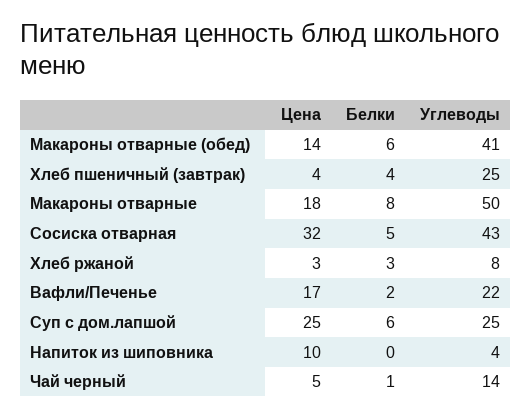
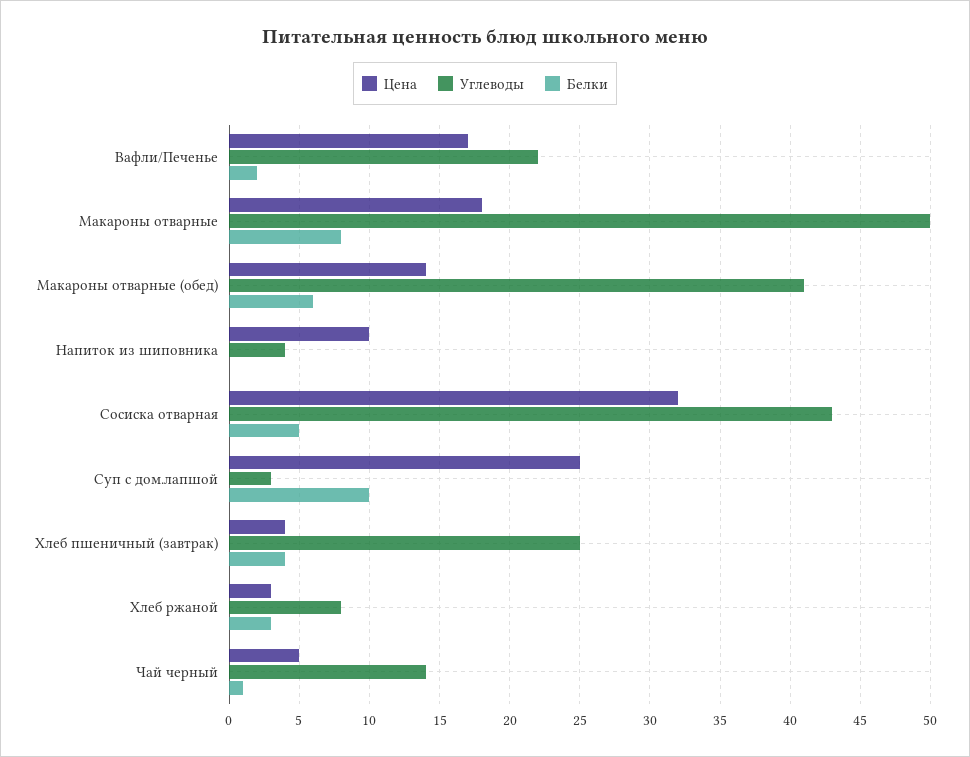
  {
    "Цена": {
      "Макароны отварные (обед)": 14,
      "Хлеб пшеничный (завтрак)": 4,
      "Макароны отварные": 18,
      "Сосиска отварная": 32,
      "Хлеб ржаной": 3,
      "Вафли/Печенье": 17,
      "Суп с дом.лапшой": 25,
      "Напиток из шиповника": 10,
      "Чай черный": 5
    },
    "Белки": {
      "Макароны отварные (обед)": 6,
      "Хлеб пшеничный (завтрак)": 4,
      "Макароны отварные": 8,
      "Сосиска отварная": 5,
      "Хлеб ржаной": 3,
      "Вафли/Печенье": 2,
-     "Суп с дом.лапшой": 6,
+     "Суп с дом.лапшой": 10,
      "Напиток из шиповника": 0,
      "Чай черный": 1
    },
    "Углеводы": {
      "Макароны отварные (обед)": 41,
      "Хлеб пшеничный (завтрак)": 25,
      "Макароны отварные": 50,
      "Сосиска отварная": 43,
      "Хлеб ржаной": 8,
      "Вафли/Печенье": 22,
-     "Суп с дом.лапшой": 25,
+     "Суп с дом.лапшой": 3,
      "Напиток из шиповника": 4,
      "Чай черный": 14
    }
  }

